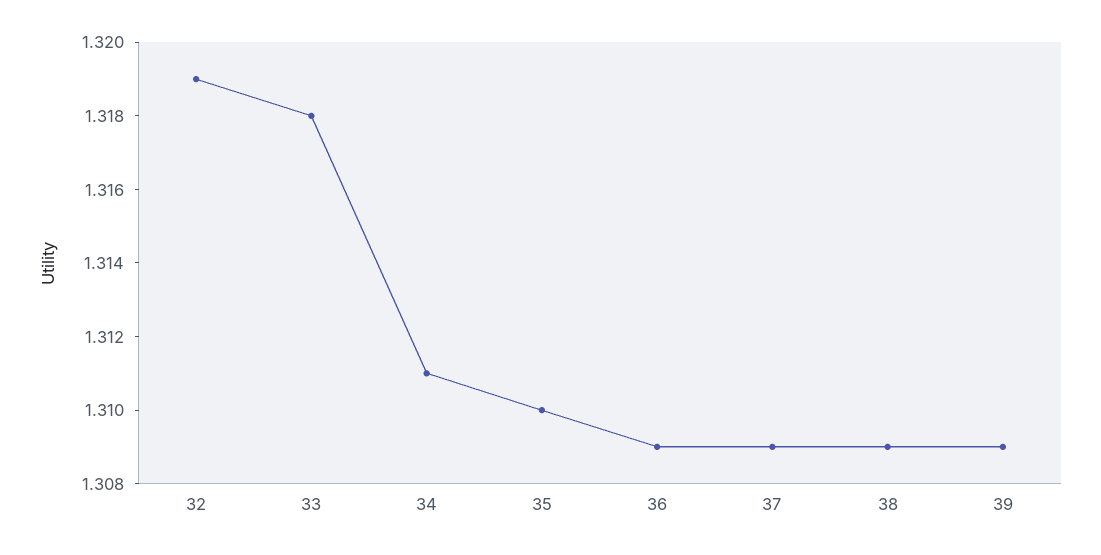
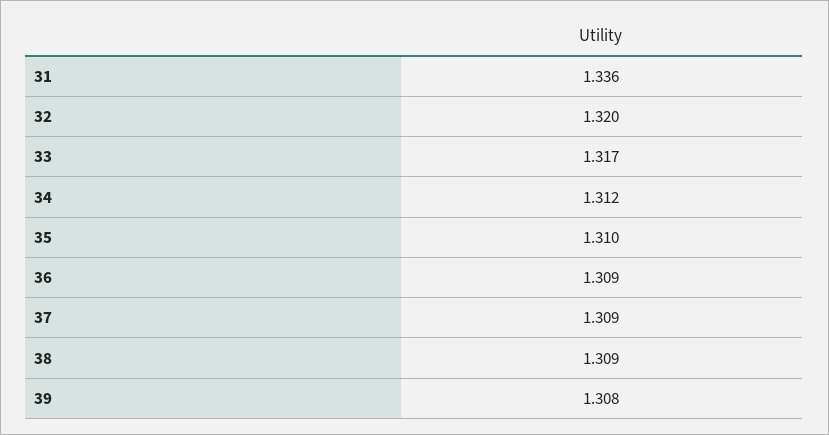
  {
-   "32": 1.319,
+   "32": 1.32,
-   "33": 1.318,
+   "33": 1.317,
-   "34": 1.311,
+   "34": 1.312,
    "35": 1.31,
    "36": 1.309,
    "37": 1.309,
    "38": 1.309,
-   "39": 1.309
+   "39": 1.308,
+   "31": 1.336
  }

